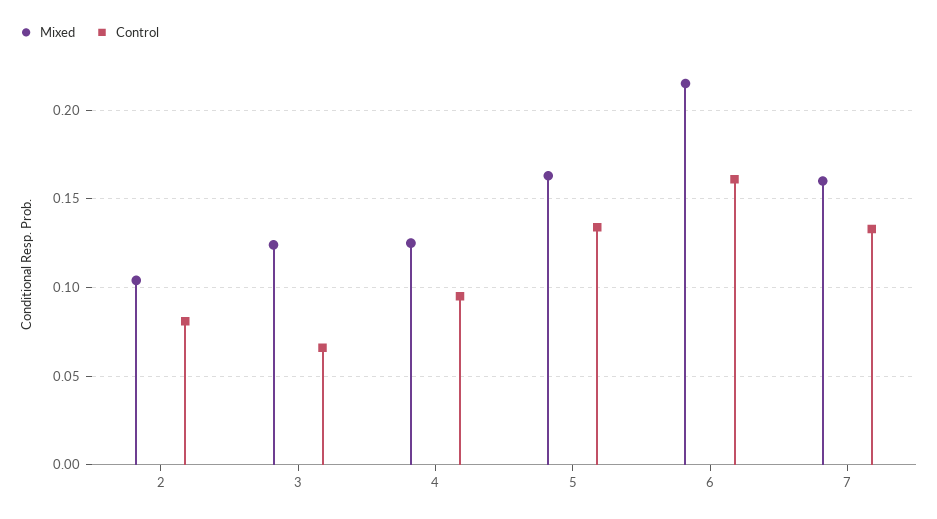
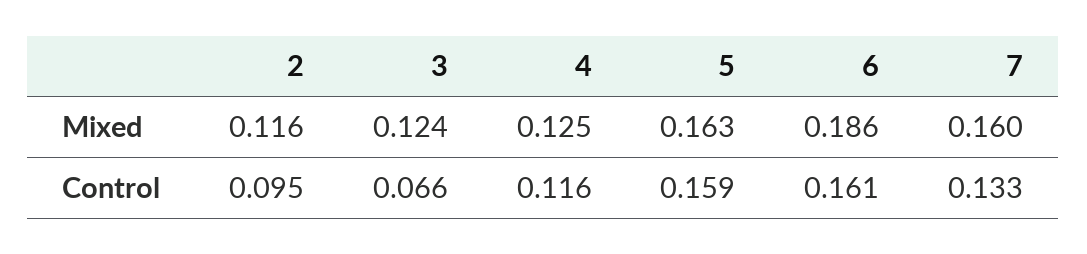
  {
    "Mixed": {
-     "2": 0.105,
+     "2": 0.116,
      "3": 0.124,
      "4": 0.125,
      "5": 0.163,
-     "6": 0.215,
+     "6": 0.186,
      "7": 0.16
    },
    "Control": {
-     "2": 0.08,
+     "2": 0.095,
      "3": 0.066,
-     "4": 0.095,
+     "4": 0.116,
-     "5": 0.135,
+     "5": 0.159,
      "6": 0.161,
      "7": 0.133
    }
  }

